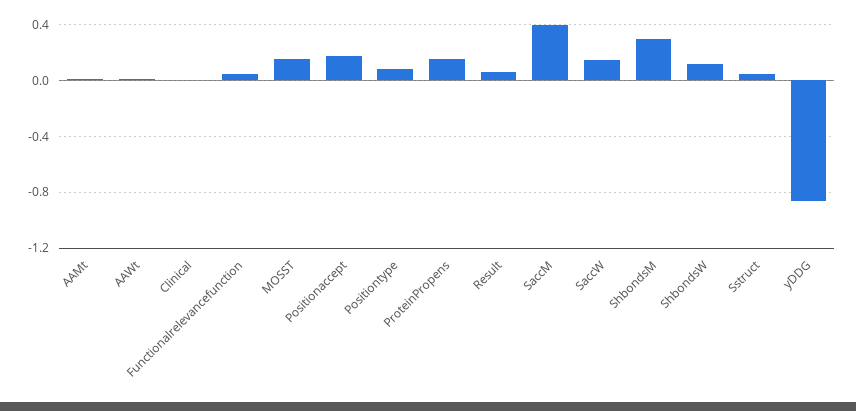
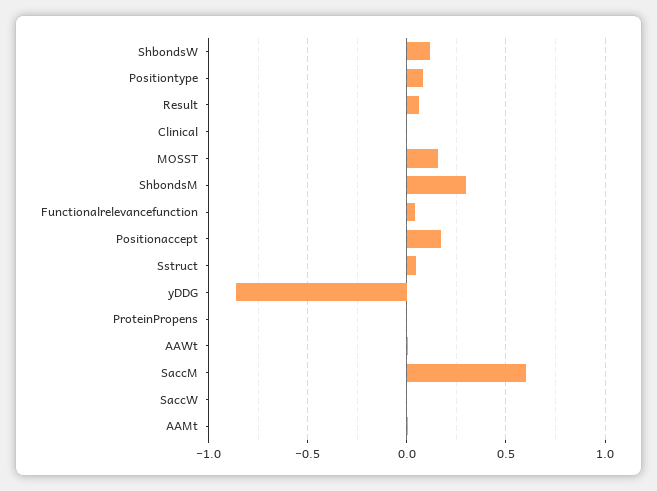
  {
    "AAMt": 0,
    "AAWt": 0,
    "Clinical": 0,
    "Functionalrelevancefunction": 0.05,
    "MOSST": 0.15,
    "Positionaccept": 0.15,
    "Positiontype": 0.1,
-   "ProteinPropens": 0.15,
+   "ProteinPropens": 0,
    "Result": 0.05,
-   "SaccM": 0.4,
+   "SaccM": 0.6,
-   "SaccW": 0.15,
+   "SaccW": 0,
    "ShbondsM": 0.3,
    "ShbondsW": 0.1,
    "Sstruct": 0.05,
    "yDDG": -0.85
  }

